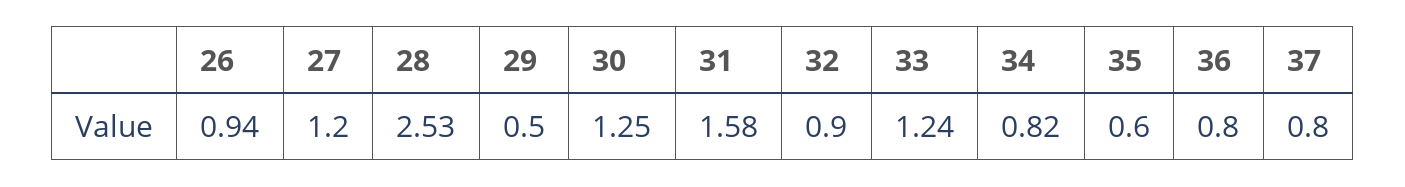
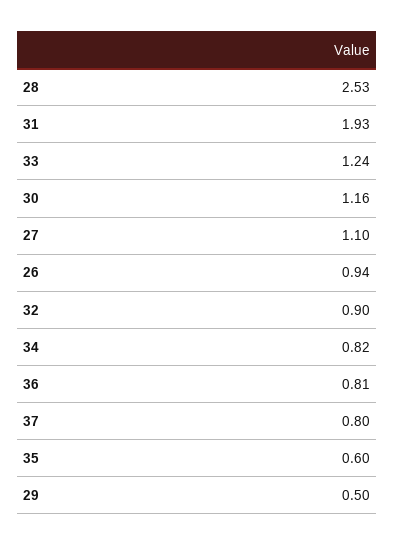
  {
    "26": 0.94,
-   "27": 1.2,
+   "27": 1.1,
    "28": 2.53,
    "29": 0.5,
-   "30": 1.25,
+   "30": 1.16,
-   "31": 1.58,
+   "31": 1.93,
    "32": 0.9,
    "33": 1.24,
    "34": 0.82,
    "35": 0.6,
-   "36": 0.8,
+   "36": 0.81,
    "37": 0.8
  }

